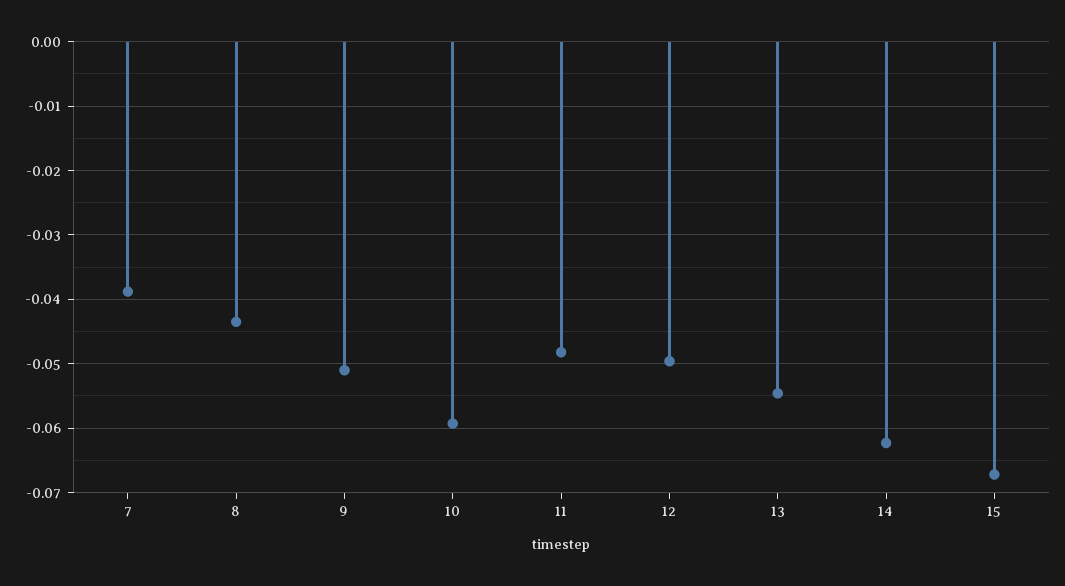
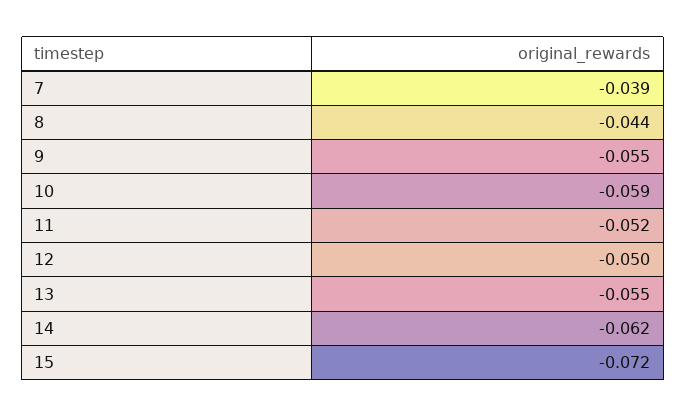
  {
    "7": -0.039,
    "8": -0.044,
-   "9": -0.051,
+   "9": -0.055,
    "10": -0.059,
-   "11": -0.048,
+   "11": -0.052,
    "12": -0.05,
    "13": -0.055,
    "14": -0.062,
-   "15": -0.067
+   "15": -0.072
  }

